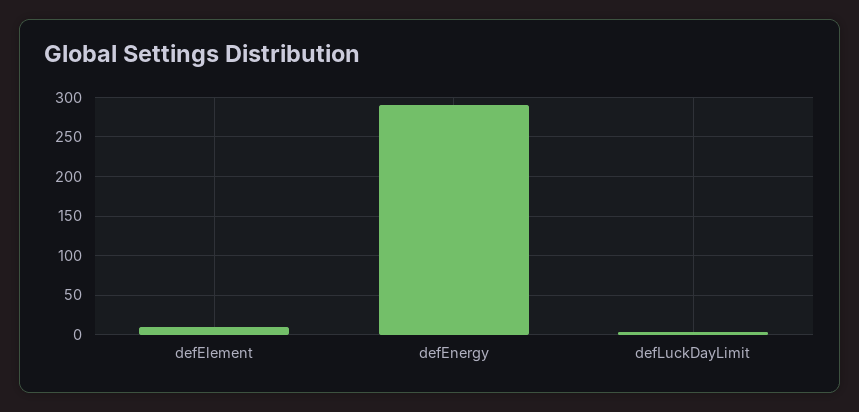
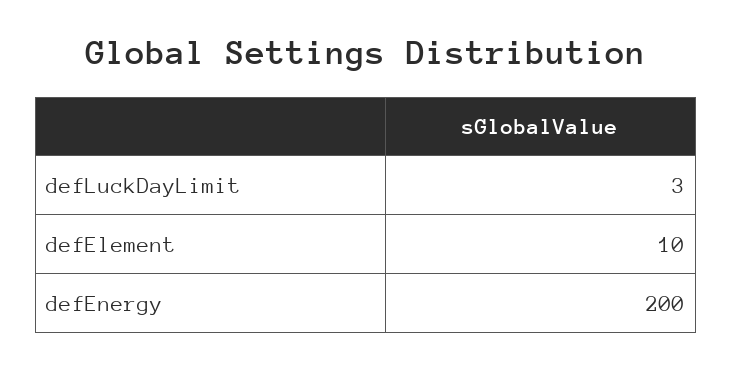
  {
    "defElement": 10,
-   "defEnergy": 290,
+   "defEnergy": 200,
    "defLuckDayLimit": 3
  }

